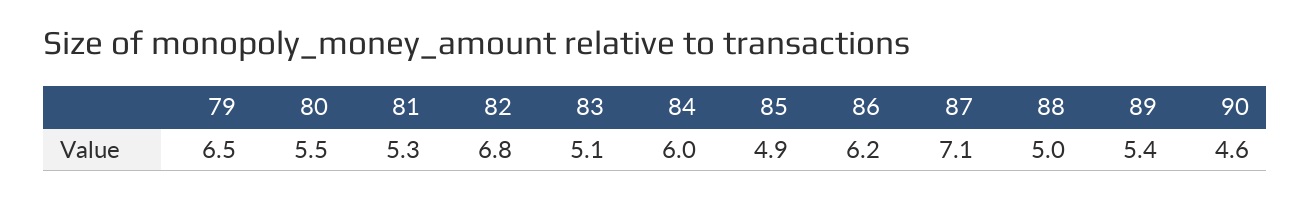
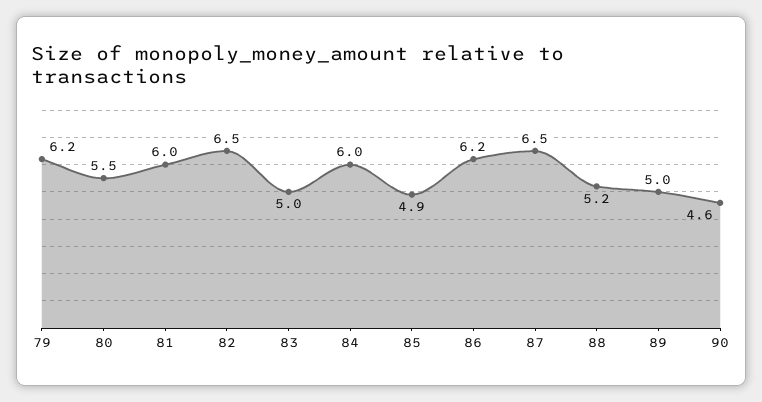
  {
-   "79": 6.5,
+   "79": 6.2,
    "80": 5.5,
-   "81": 5.3,
+   "81": 6,
-   "82": 6.8,
+   "82": 6.5,
-   "83": 5.1,
+   "83": 5,
    "84": 6,
    "85": 4.9,
    "86": 6.2,
-   "87": 7.1,
+   "87": 6.5,
-   "88": 5,
+   "88": 5.2,
-   "89": 5.4,
+   "89": 5,
    "90": 4.6
  }

